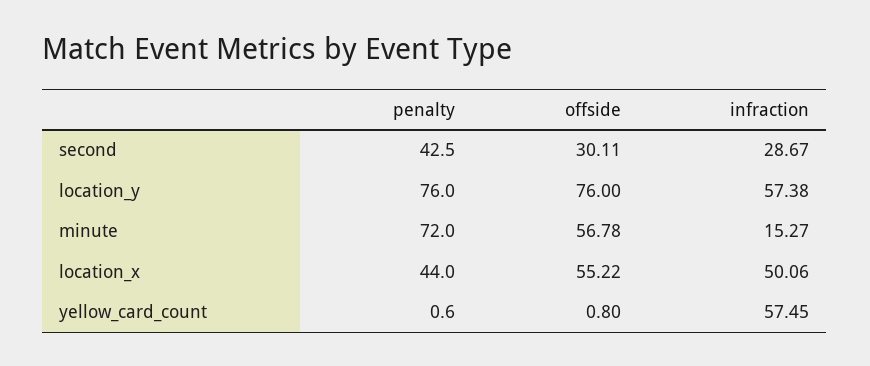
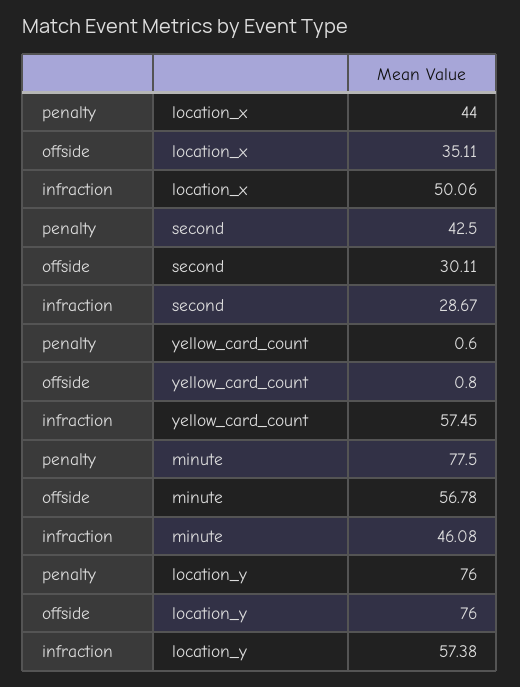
  {
    "penalty": {
      "second": 42.5,
      "location_y": 76,
-     "minute": 72,
+     "minute": 77.5,
      "location_x": 44,
      "yellow_card_count": 0.6
    },
    "offside": {
      "second": 30.11,
      "location_y": 76,
      "minute": 56.78,
-     "location_x": 55.22,
+     "location_x": 35.11,
      "yellow_card_count": 0.8
    },
    "infraction": {
      "second": 28.67,
      "location_y": 57.38,
-     "minute": 15.27,
+     "minute": 46.08,
      "location_x": 50.06,
      "yellow_card_count": 57.45
    }
  }

